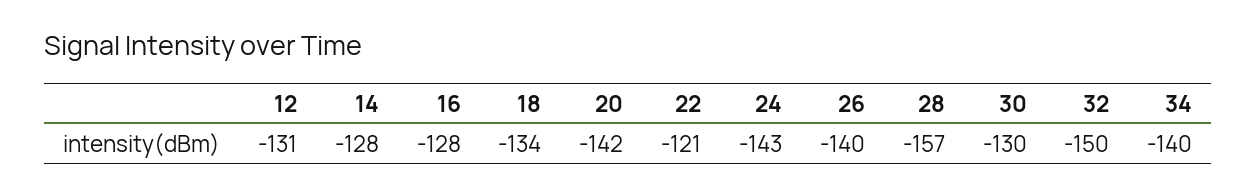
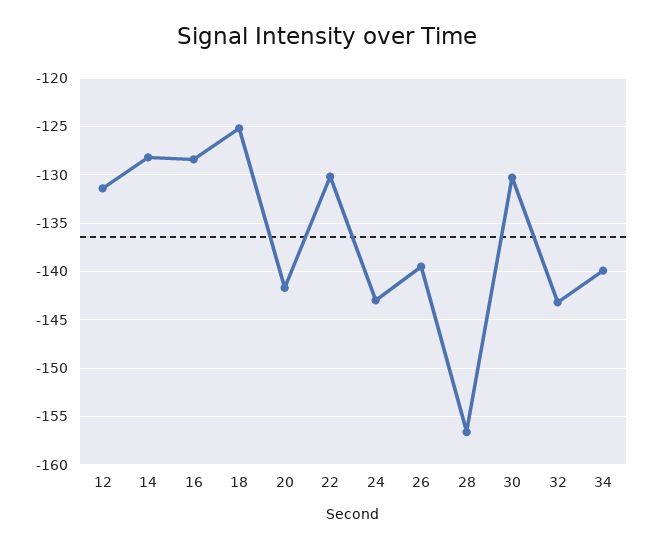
  {
    "12": -131,
    "14": -128,
    "16": -128,
-   "18": -134,
+   "18": -125,
    "20": -142,
-   "22": -121,
+   "22": -130,
    "24": -143,
    "26": -140,
    "28": -157,
    "30": -130,
-   "32": -150,
+   "32": -143,
    "34": -140
  }

